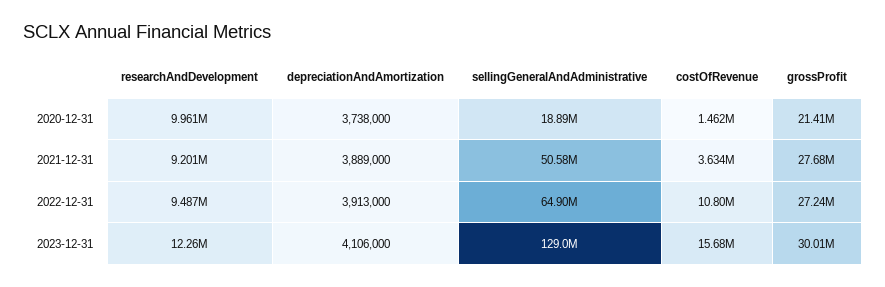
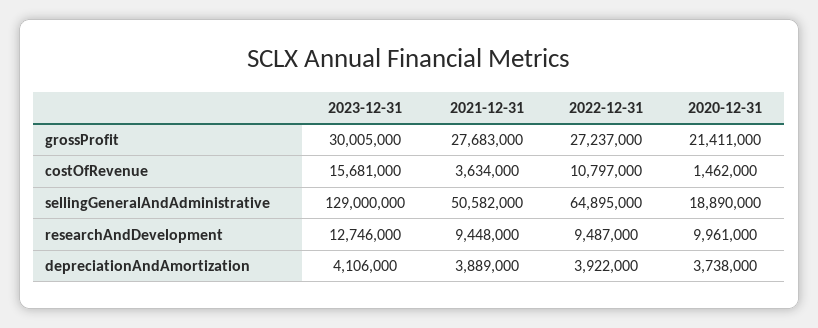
  {
    "researchAndDevelopment": {
      "2020-12-31": 9961000,
-     "2021-12-31": 9201000,
+     "2021-12-31": 9448000,
      "2022-12-31": 9487000,
-     "2023-12-31": 12260000
+     "2023-12-31": 12746000
    },
    "depreciationAndAmortization": {
      "2020-12-31": 3738000,
      "2021-12-31": 3889000,
-     "2022-12-31": 3913000,
+     "2022-12-31": 3922000,
      "2023-12-31": 4106000
    },
    "sellingGeneralAndAdministrative": {
      "2020-12-31": 18890000,
      "2021-12-31": 50582000,
      "2022-12-31": 64895000,
      "2023-12-31": 129000000
    },
    "costOfRevenue": {
      "2020-12-31": 1462000,
      "2021-12-31": 3634000,
      "2022-12-31": 10797000,
      "2023-12-31": 15681000
    },
    "grossProfit": {
      "2020-12-31": 21411000,
      "2021-12-31": 27683000,
      "2022-12-31": 27237000,
      "2023-12-31": 30005000
    }
  }

